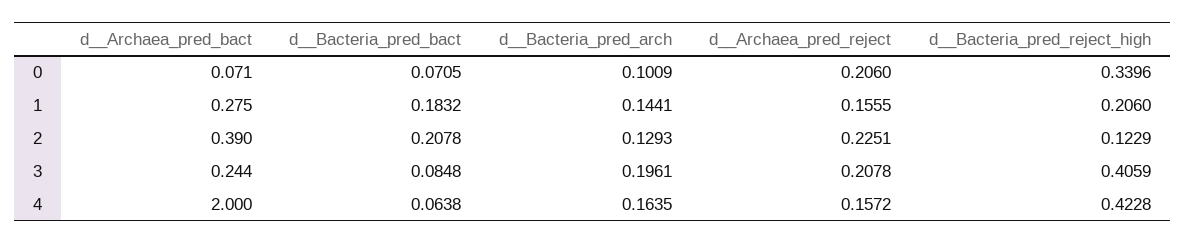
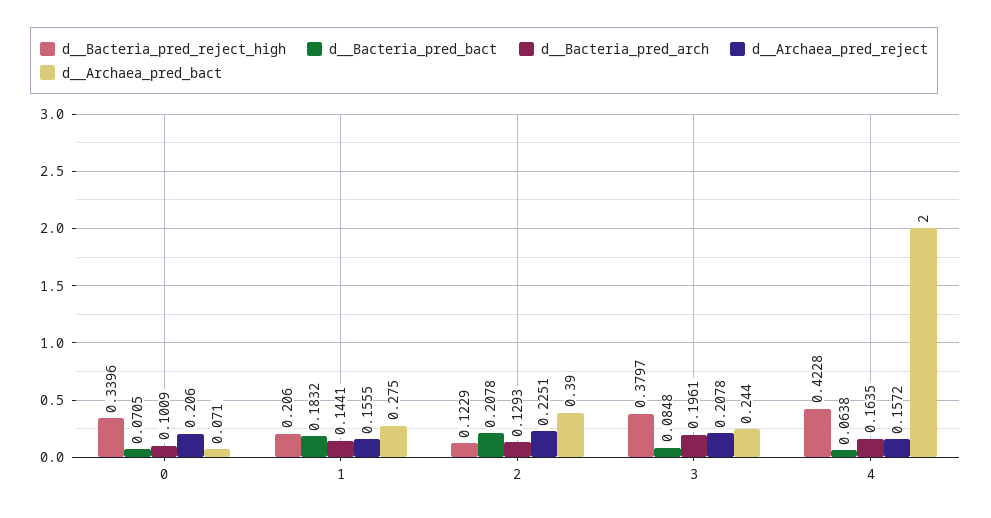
  {
    "d__Archaea_pred_bact": {
      "0": 0.071,
      "1": 0.275,
      "2": 0.39,
      "3": 0.244,
      "4": 2
    },
    "d__Bacteria_pred_bact": {
      "0": 0.0705,
      "1": 0.1832,
      "2": 0.2078,
      "3": 0.0848,
      "4": 0.0638
    },
    "d__Bacteria_pred_arch": {
      "0": 0.1009,
      "1": 0.1441,
      "2": 0.1293,
      "3": 0.1961,
      "4": 0.1635
    },
    "d__Archaea_pred_reject": {
      "0": 0.206,
      "1": 0.1555,
      "2": 0.2251,
      "3": 0.2078,
      "4": 0.1572
    },
    "d__Bacteria_pred_reject_high": {
      "0": 0.3396,
      "1": 0.206,
      "2": 0.1229,
-     "3": 0.4059,
+     "3": 0.3797,
      "4": 0.4228
    }
  }

